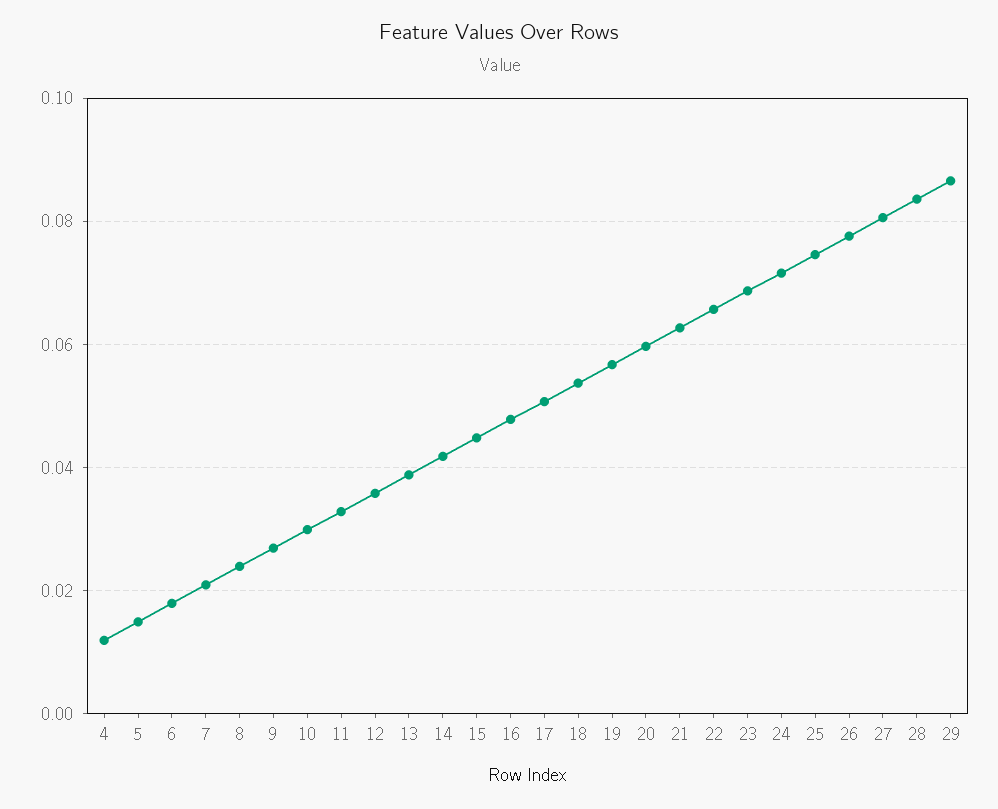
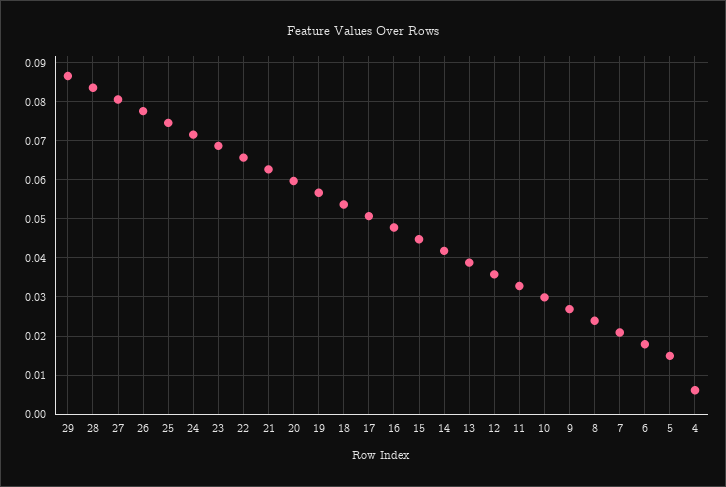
  {
-   "4": 0.012,
+   "4": 0.006,
    "5": 0.014,
    "6": 0.018,
    "7": 0.02,
    "8": 0.024,
    "9": 0.026,
    "10": 0.03,
    "11": 0.032,
    "12": 0.036,
    "13": 0.038,
    "14": 0.042,
    "15": 0.044,
    "16": 0.048,
    "17": 0.05,
    "18": 0.054,
    "19": 0.056,
    "20": 0.06,
    "21": 0.062,
    "22": 0.066,
    "23": 0.068,
    "24": 0.072,
    "25": 0.074,
    "26": 0.078,
    "27": 0.08,
    "28": 0.084,
    "29": 0.086
  }

